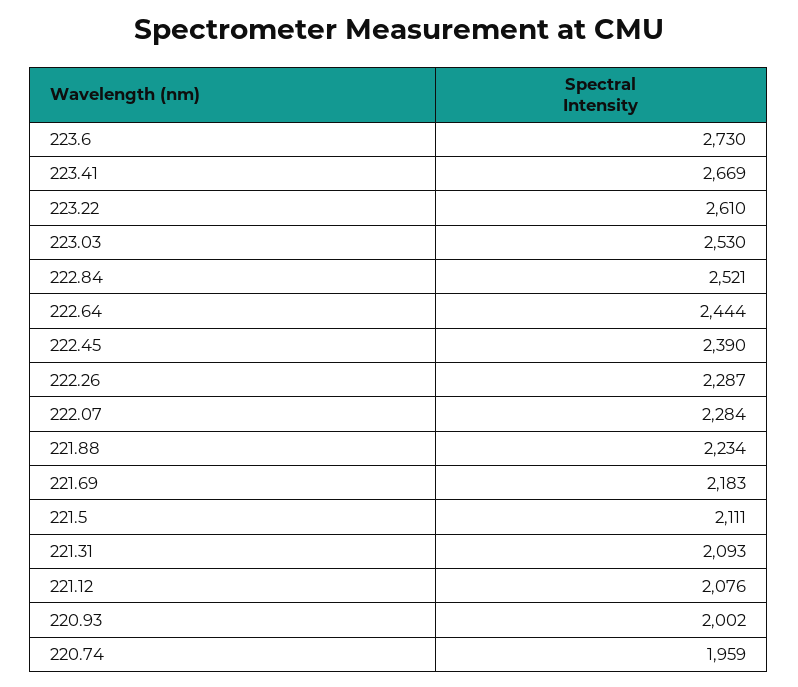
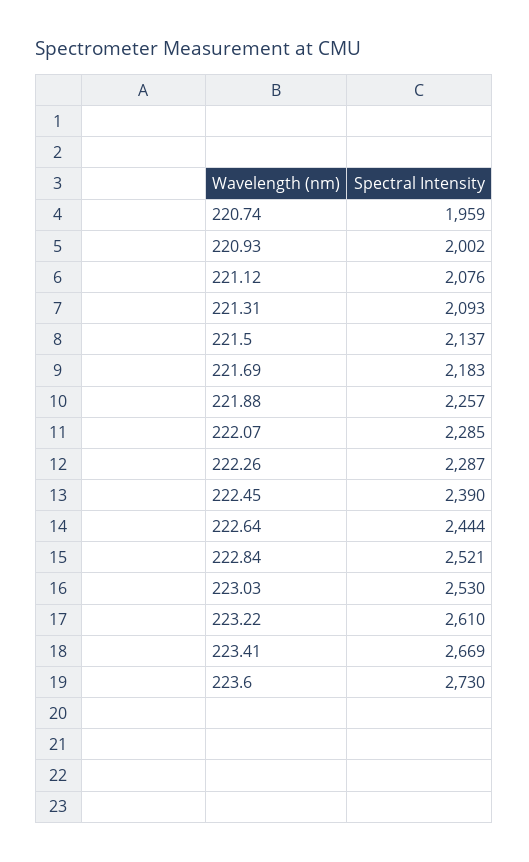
  {
    "223.6": 2730,
    "223.41": 2669,
    "223.22": 2610,
    "223.03": 2530,
    "222.84": 2521,
    "222.64": 2444,
    "222.45": 2390,
    "222.26": 2287,
-   "222.07": 2284,
+   "222.07": 2285,
-   "221.88": 2234,
+   "221.88": 2257,
    "221.69": 2183,
-   "221.5": 2111,
+   "221.5": 2137,
    "221.31": 2093,
    "221.12": 2076,
    "220.93": 2002,
    "220.74": 1959
  }

